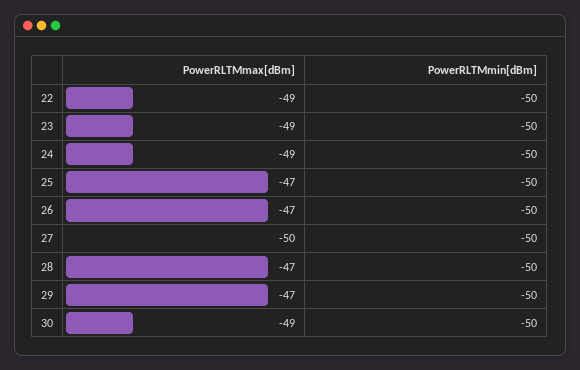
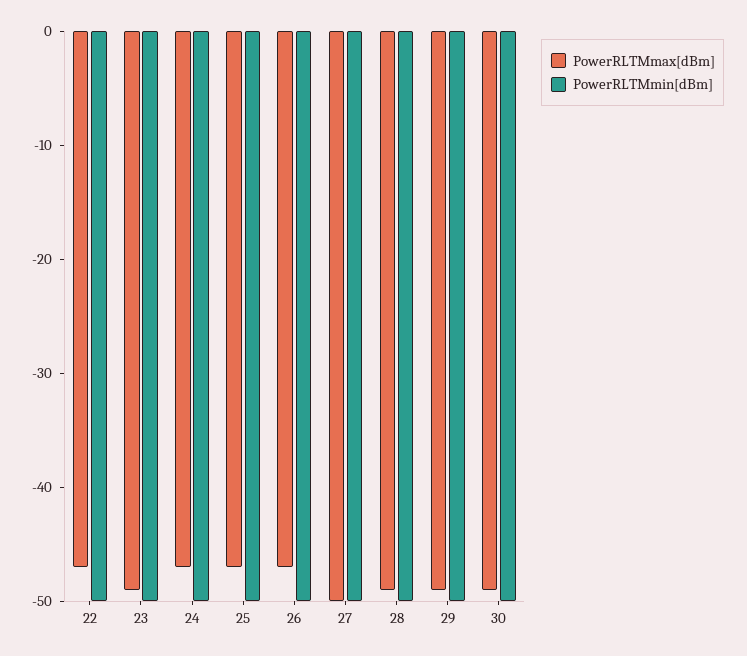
  {
    "PowerRLTMmax[dBm]": {
-     "22": -49,
+     "22": -47,
      "23": -49,
-     "24": -49,
+     "24": -47,
      "25": -47,
      "26": -47,
      "27": -50,
-     "28": -47,
+     "28": -49,
-     "29": -47,
+     "29": -49,
      "30": -49
    },
    "PowerRLTMmin[dBm]": {
      "22": -50,
      "23": -50,
      "24": -50,
      "25": -50,
      "26": -50,
      "27": -50,
      "28": -50,
      "29": -50,
      "30": -50
    }
  }

